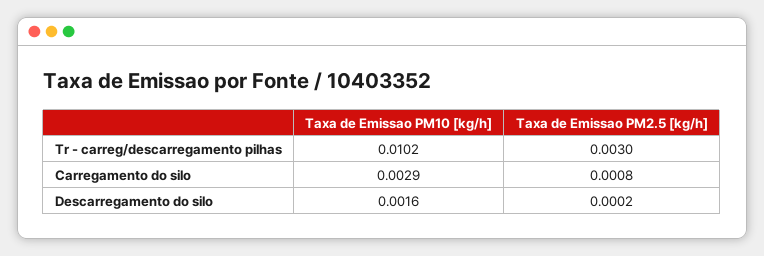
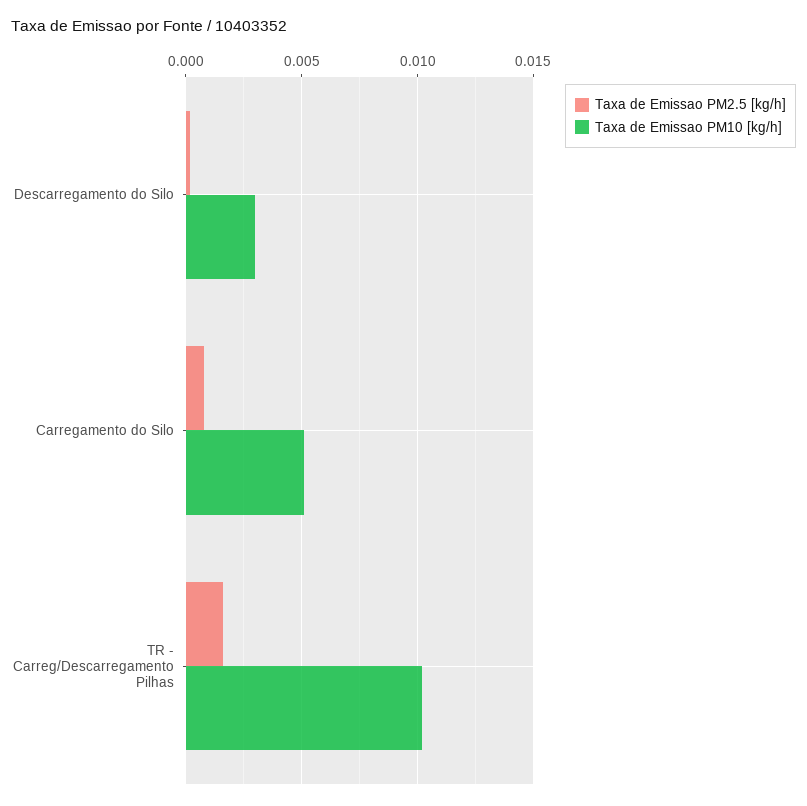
  {
    "Taxa de Emissao PM10 [kg/h]": {
      "Tr - carreg/descarregamento pilhas": 0.0102,
-     "Carregamento do silo": 0.0029,
+     "Carregamento do silo": 0.005,
-     "Descarregamento do silo": 0.0016
+     "Descarregamento do silo": 0.003
    },
    "Taxa de Emissao PM2.5 [kg/h]": {
-     "Tr - carreg/descarregamento pilhas": 0.003,
+     "Tr - carreg/descarregamento pilhas": 0.0015,
      "Carregamento do silo": 0.0008,
      "Descarregamento do silo": 0.0002
    }
  }

